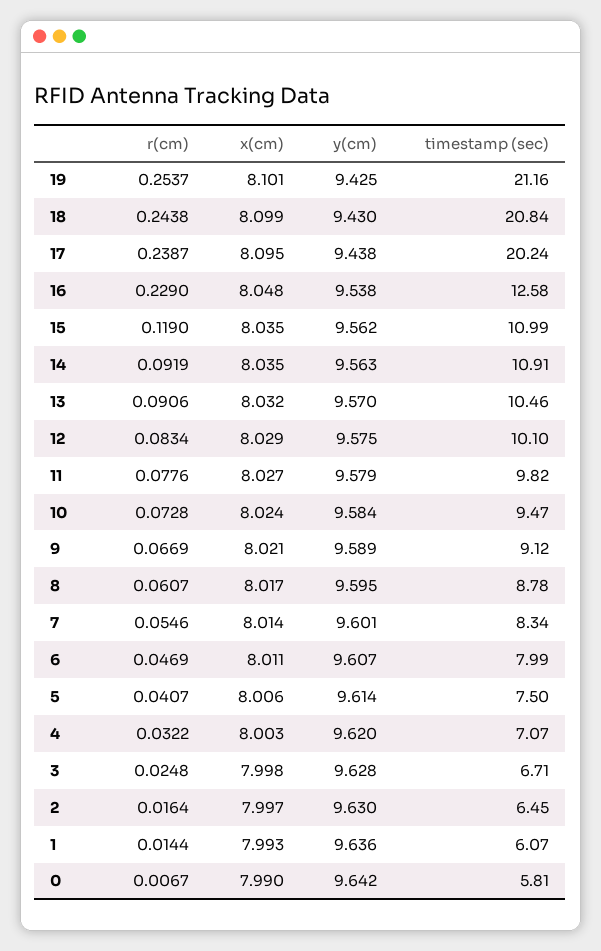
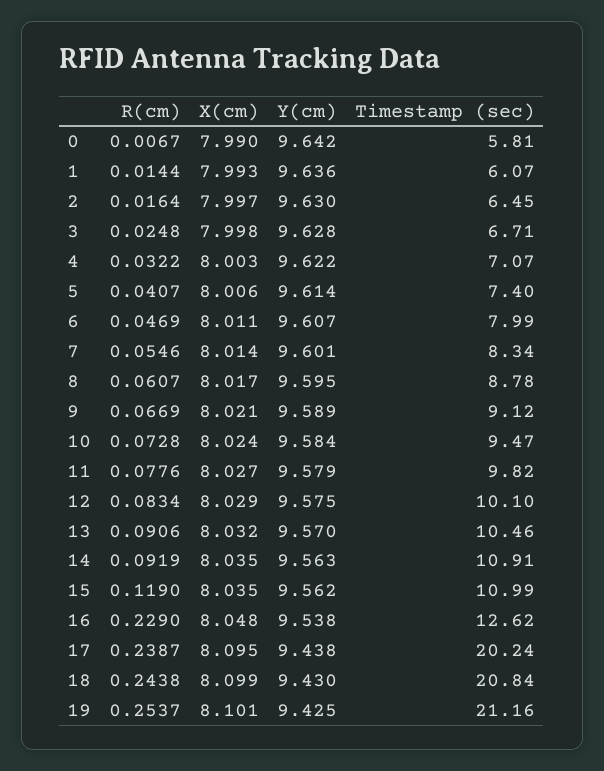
  {
    "r(cm)": {
      "19": 0.2537,
      "18": 0.2438,
      "17": 0.2387,
      "16": 0.229,
      "15": 0.119,
      "14": 0.0919,
      "13": 0.0906,
      "12": 0.0834,
      "11": 0.0776,
      "10": 0.0728,
      "9": 0.0669,
      "8": 0.0607,
      "7": 0.0546,
      "6": 0.0469,
      "5": 0.0407,
      "4": 0.0322,
      "3": 0.0248,
      "2": 0.0164,
      "1": 0.0144,
      "0": 0.0067
    },
    "x(cm)": {
      "19": 8.101,
      "18": 8.099,
      "17": 8.095,
      "16": 8.048,
      "15": 8.035,
      "14": 8.035,
      "13": 8.032,
      "12": 8.029,
      "11": 8.027,
      "10": 8.024,
      "9": 8.021,
      "8": 8.017,
      "7": 8.014,
      "6": 8.011,
      "5": 8.006,
      "4": 8.003,
      "3": 7.998,
      "2": 7.997,
      "1": 7.993,
      "0": 7.99
    },
    "y(cm)": {
      "19": 9.425,
      "18": 9.43,
      "17": 9.438,
      "16": 9.538,
      "15": 9.562,
      "14": 9.563,
      "13": 9.57,
      "12": 9.575,
      "11": 9.579,
      "10": 9.584,
      "9": 9.589,
      "8": 9.595,
      "7": 9.601,
      "6": 9.607,
      "5": 9.614,
-     "4": 9.62,
+     "4": 9.622,
      "3": 9.628,
      "2": 9.63,
      "1": 9.636,
      "0": 9.642
    },
    "timestamp (sec)": {
      "19": 21.16,
      "18": 20.84,
      "17": 20.24,
-     "16": 12.58,
+     "16": 12.62,
      "15": 10.99,
      "14": 10.91,
      "13": 10.46,
      "12": 10.1,
      "11": 9.82,
      "10": 9.47,
      "9": 9.12,
      "8": 8.78,
      "7": 8.34,
      "6": 7.99,
-     "5": 7.5,
+     "5": 7.4,
      "4": 7.07,
      "3": 6.71,
      "2": 6.45,
      "1": 6.07,
      "0": 5.81
    }
  }

